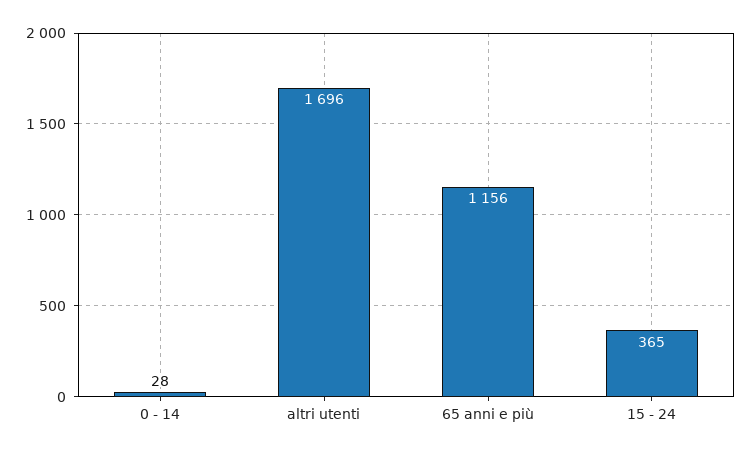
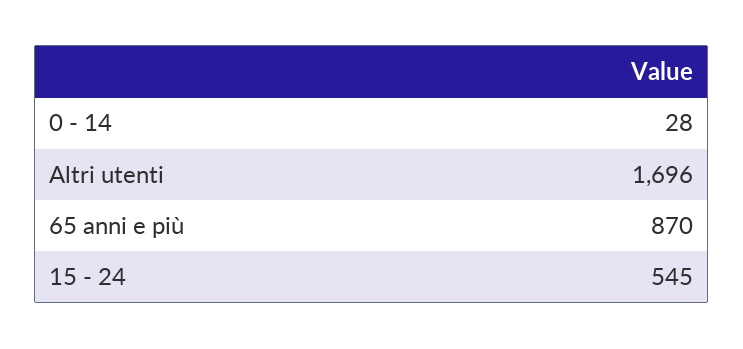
  {
    "0 - 14": 28,
    "altri utenti": 1696,
-   "65 anni e più": 1156,
+   "65 anni e più": 870,
-   "15 - 24": 365
+   "15 - 24": 545
  }

